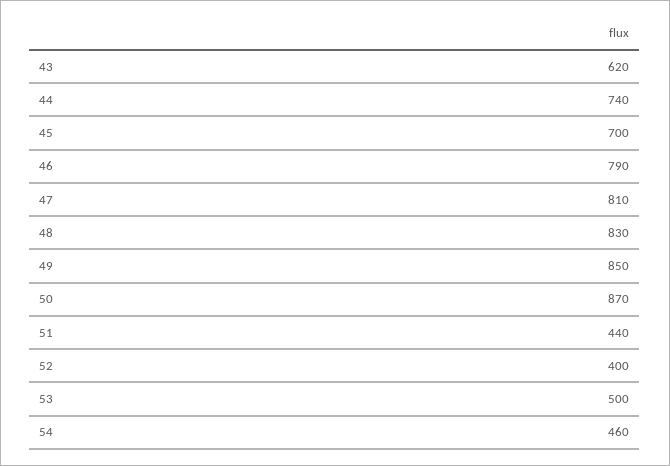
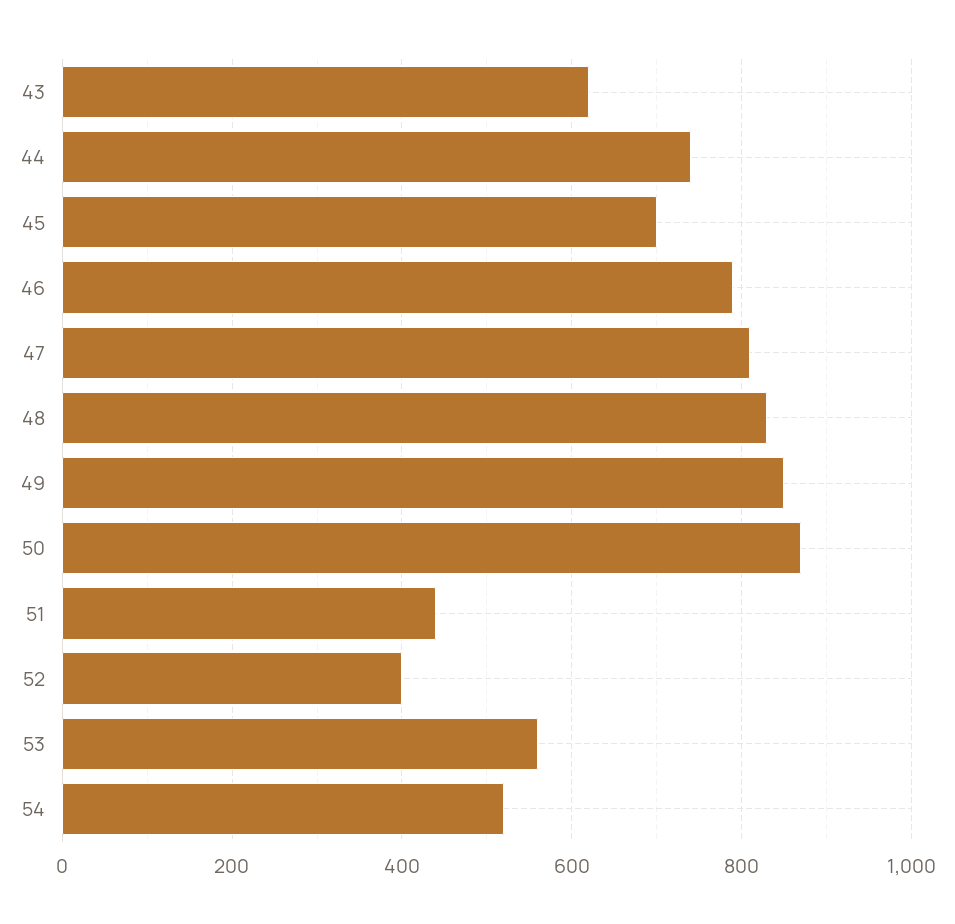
  {
    "43": 620,
    "44": 740,
    "45": 700,
    "46": 790,
    "47": 810,
    "48": 830,
    "49": 850,
    "50": 870,
    "51": 440,
    "52": 400,
-   "53": 500,
+   "53": 560,
-   "54": 460
+   "54": 520
  }

